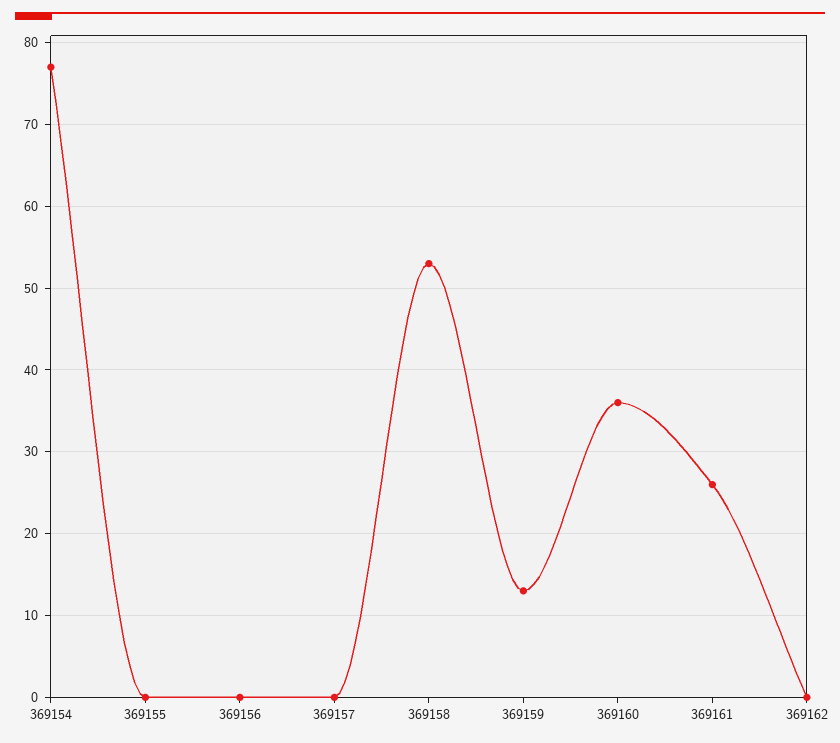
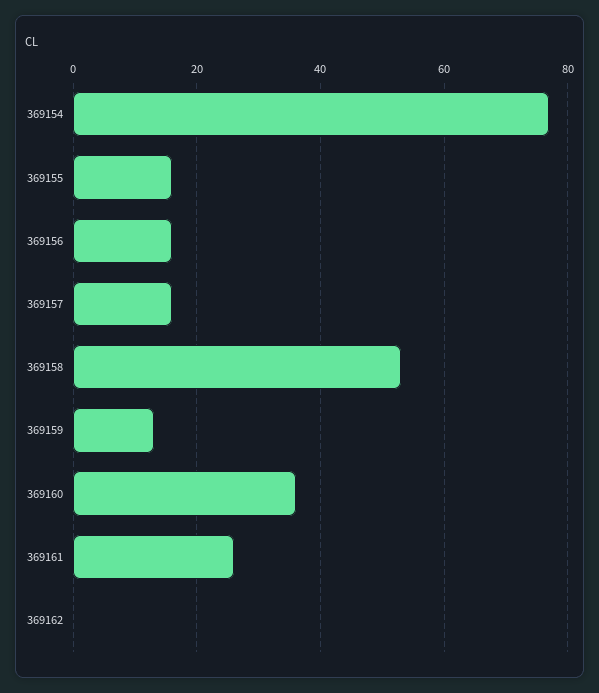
  {
    "369154": 77,
-   "369155": 0,
+   "369155": 15,
-   "369156": 0,
+   "369156": 15,
-   "369157": 0,
+   "369157": 15,
    "369158": 53,
    "369159": 13,
    "369160": 36,
    "369161": 26,
    "369162": 0
  }

